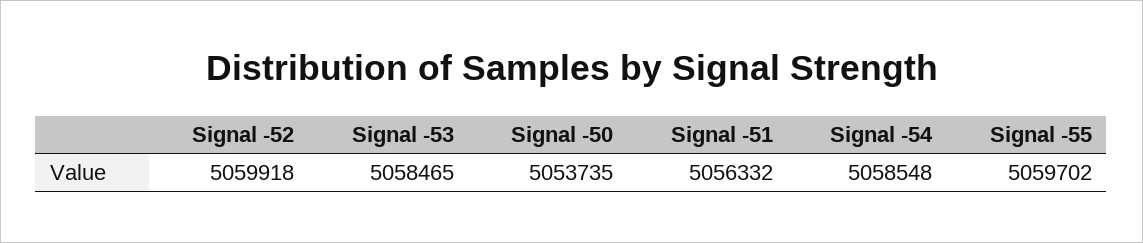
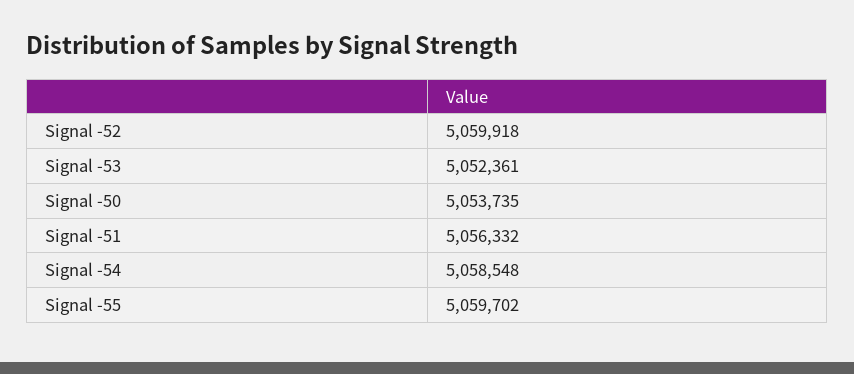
  {
    "Signal -52": 5059918,
-   "Signal -53": 5058465,
+   "Signal -53": 5052361,
    "Signal -50": 5053735,
    "Signal -51": 5056332,
    "Signal -54": 5058548,
    "Signal -55": 5059702
  }

